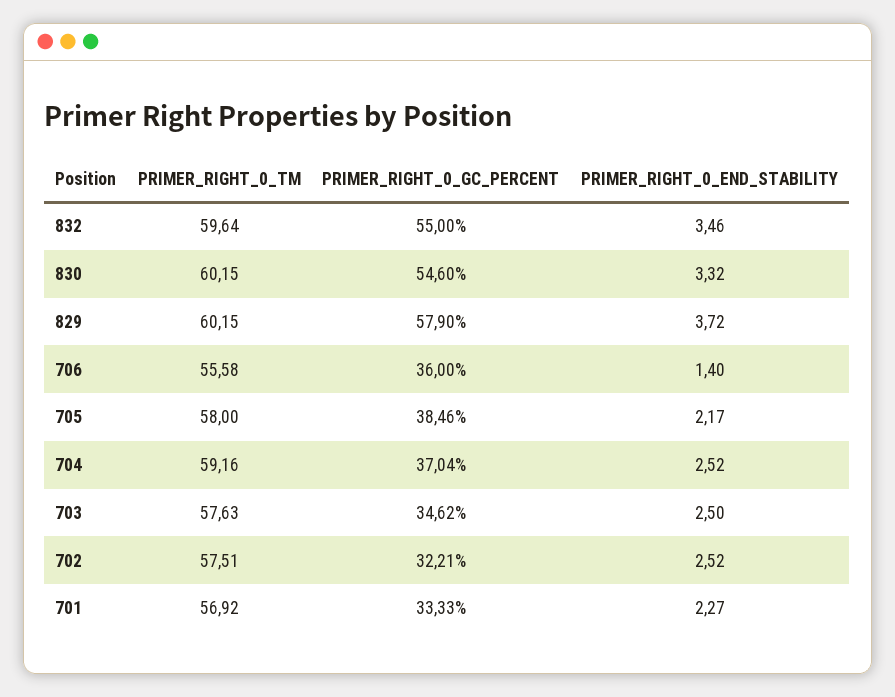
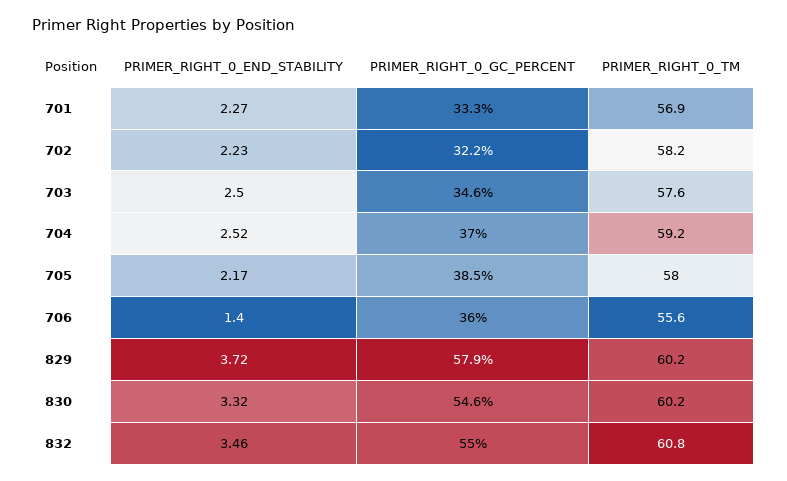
  {
    "PRIMER_RIGHT_0_TM": {
-     "832": 59.64,
+     "832": 60.8,
      "830": 60.15,
      "829": 60.15,
      "706": 55.58,
      "705": 58,
      "704": 59.16,
      "703": 57.63,
-     "702": 57.51,
+     "702": 58.2,
      "701": 56.92
    },
    "PRIMER_RIGHT_0_GC_PERCENT": {
      "832": 55,
      "830": 54.6,
      "829": 57.9,
      "706": 36,
      "705": 38.46,
      "704": 37.04,
      "703": 34.62,
      "702": 32.21,
      "701": 33.33
    },
    "PRIMER_RIGHT_0_END_STABILITY": {
      "832": 3.46,
      "830": 3.32,
      "829": 3.72,
      "706": 1.4,
      "705": 2.17,
      "704": 2.52,
      "703": 2.5,
-     "702": 2.52,
+     "702": 2.23,
      "701": 2.27
    }
  }

